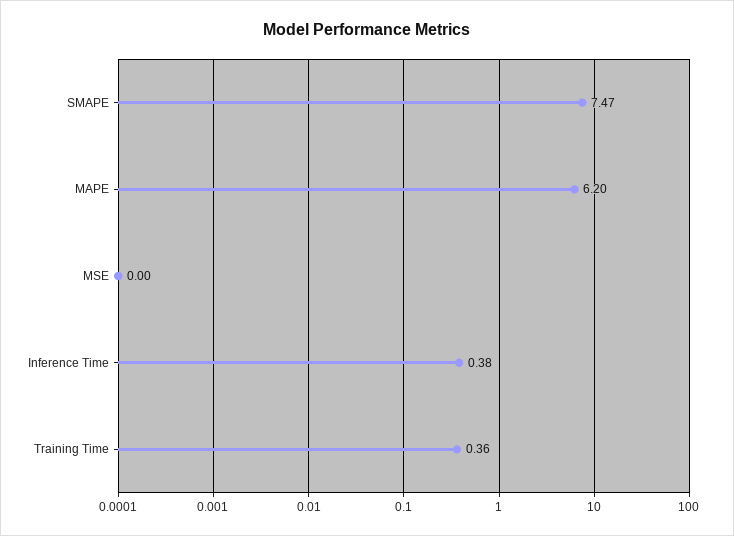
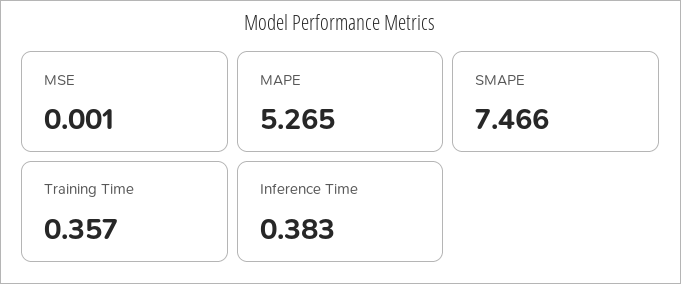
  {
    "SMAPE": 7.466,
-   "MAPE": 6.2,
+   "MAPE": 5.265,
    "MSE": 0.001,
    "Inference Time": 0.383,
    "Training Time": 0.357
  }

